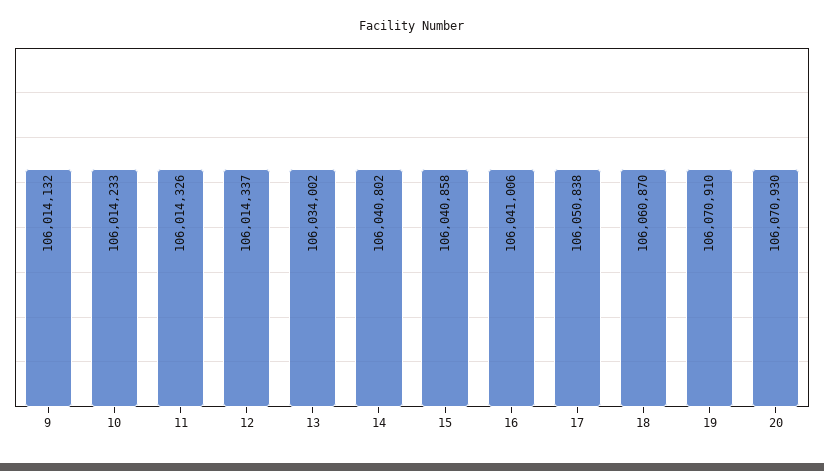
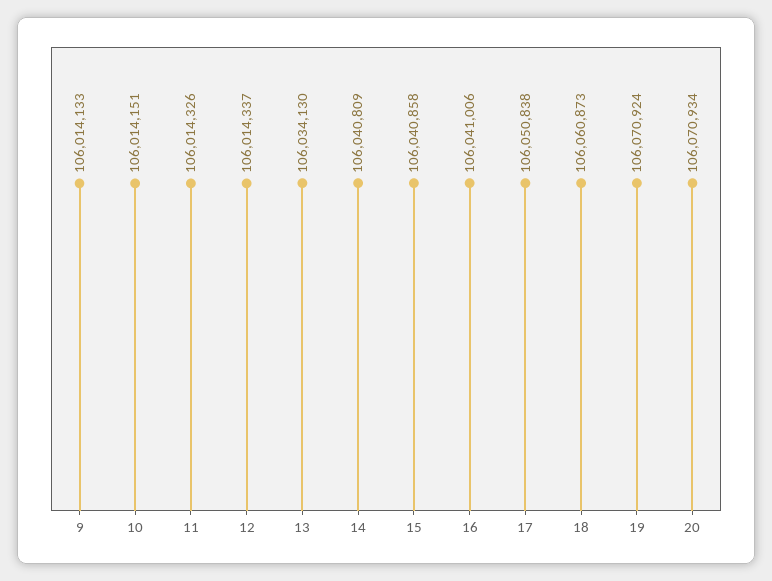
  {
-   "9": 106014132,
+   "9": 106014133,
-   "10": 106014233,
+   "10": 106014151,
    "11": 106014326,
    "12": 106014337,
-   "13": 106034002,
+   "13": 106034130,
-   "14": 106040802,
+   "14": 106040809,
    "15": 106040858,
    "16": 106041006,
    "17": 106050838,
-   "18": 106060870,
+   "18": 106060873,
-   "19": 106070910,
+   "19": 106070924,
-   "20": 106070930
+   "20": 106070934
  }

